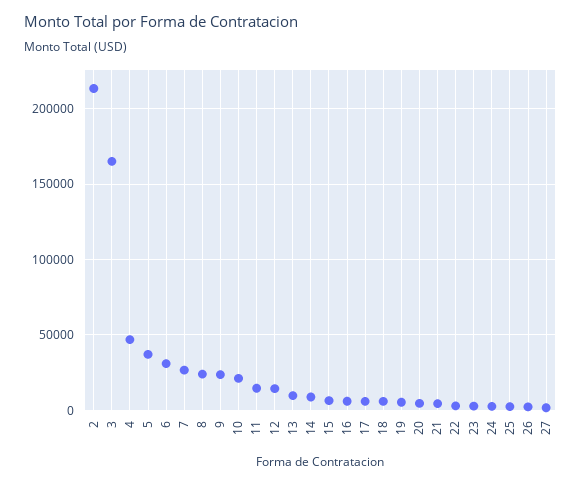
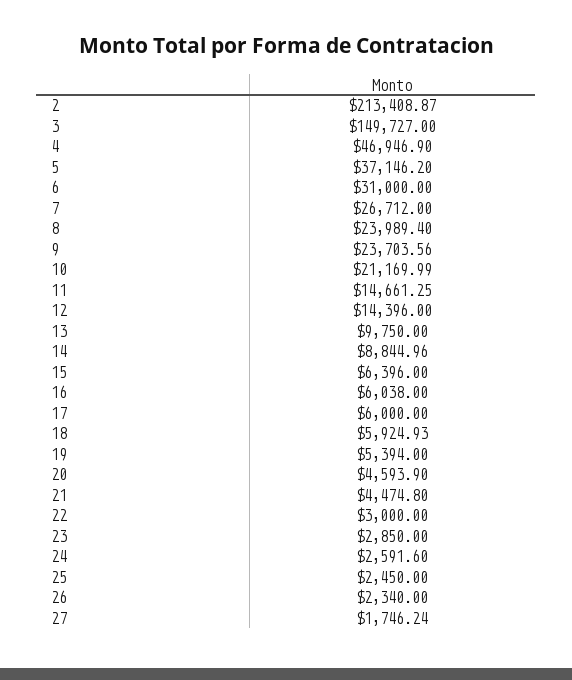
  {
    "2": 213408.87,
-   "3": 165000,
+   "3": 149727,
    "4": 46946.9,
    "5": 37146.2,
    "6": 31000,
    "7": 26712,
    "8": 23989.4,
    "9": 23703.56,
    "10": 21169.99,
    "11": 14661.25,
    "12": 14396,
    "13": 9750,
    "14": 8844.96,
    "15": 6396,
    "16": 6038,
    "17": 6000,
    "18": 5924.93,
    "19": 5394,
    "20": 4593.9,
    "21": 4474.8,
    "22": 3000,
    "23": 2850,
    "24": 2591.6,
    "25": 2450,
    "26": 2340,
    "27": 1746.24
  }

